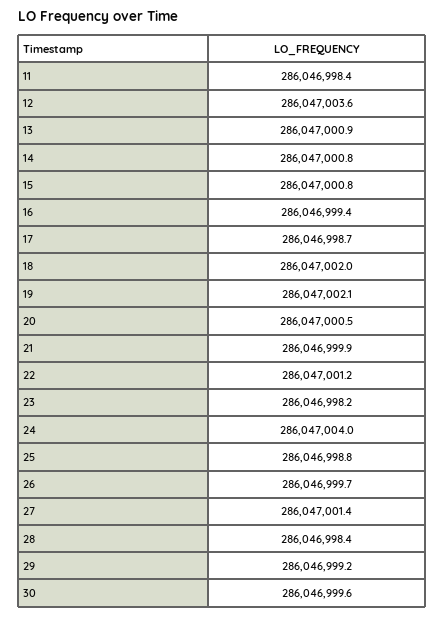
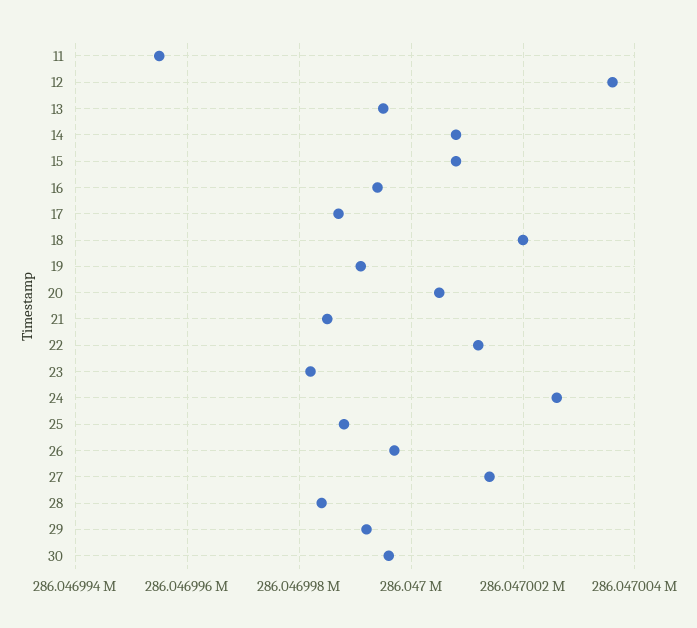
  {
-   "11": 286046998.4,
+   "11": 286046995.5,
    "12": 286047003.6,
-   "13": 286047000.9,
+   "13": 286046999.5,
    "14": 286047000.8,
    "15": 286047000.8,
    "16": 286046999.4,
    "17": 286046998.7,
    "18": 286047002,
-   "19": 286047002.1,
+   "19": 286046999,
    "20": 286047000.5,
-   "21": 286046999.9,
+   "21": 286046998.5,
    "22": 286047001.2,
    "23": 286046998.2,
-   "24": 286047004,
+   "24": 286047002.5,
    "25": 286046998.8,
    "26": 286046999.7,
    "27": 286047001.4,
    "28": 286046998.4,
    "29": 286046999.2,
    "30": 286046999.6
  }

